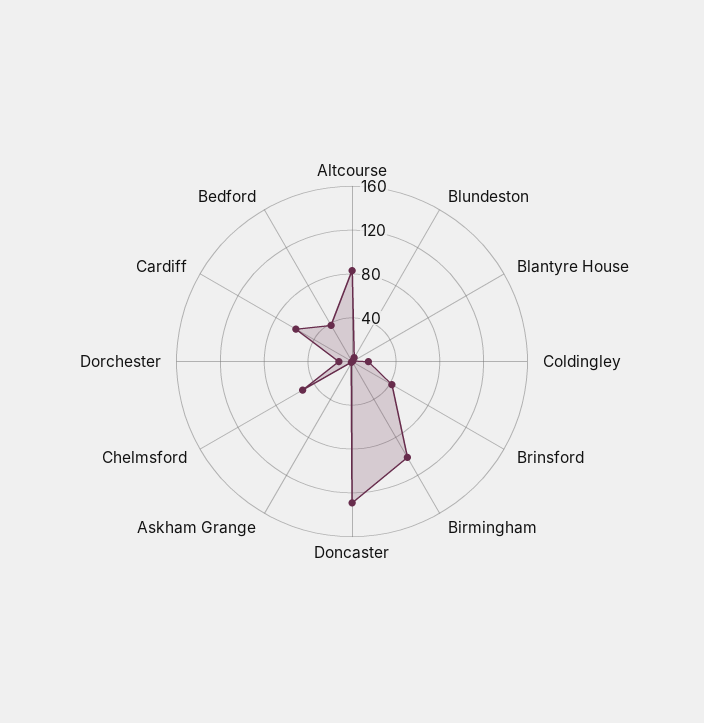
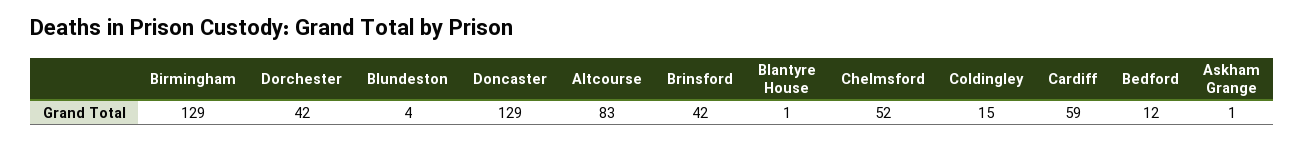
  {
    "Altcourse": 83,
    "Blundeston": 4,
    "Blantyre House": 1,
    "Coldingley": 15,
    "Brinsford": 42,
-   "Birmingham": 100,
+   "Birmingham": 129,
    "Doncaster": 129,
    "Askham Grange": 1,
    "Chelmsford": 52,
-   "Dorchester": 10,
+   "Dorchester": 42,
    "Cardiff": 59,
-   "Bedford": 40
+   "Bedford": 12
  }

